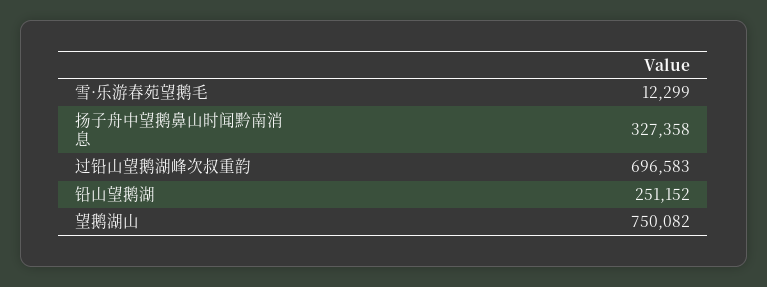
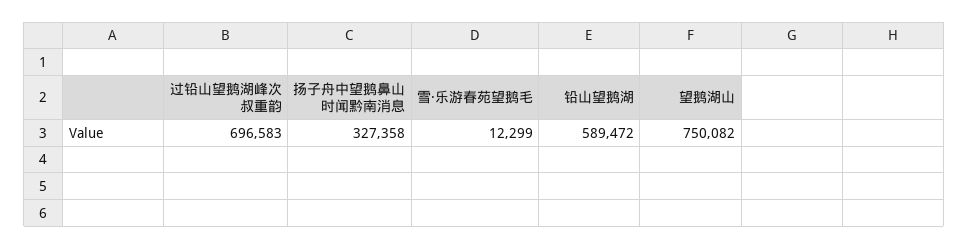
  {
    "雪·乐游春苑望鹅毛": 12299,
    "扬子舟中望鹅鼻山时闻黔南消息": 327358,
    "过铅山望鹅湖峰次叔重韵": 696583,
-   "铅山望鹅湖": 251152,
+   "铅山望鹅湖": 589472,
    "望鹅湖山": 750082
  }

